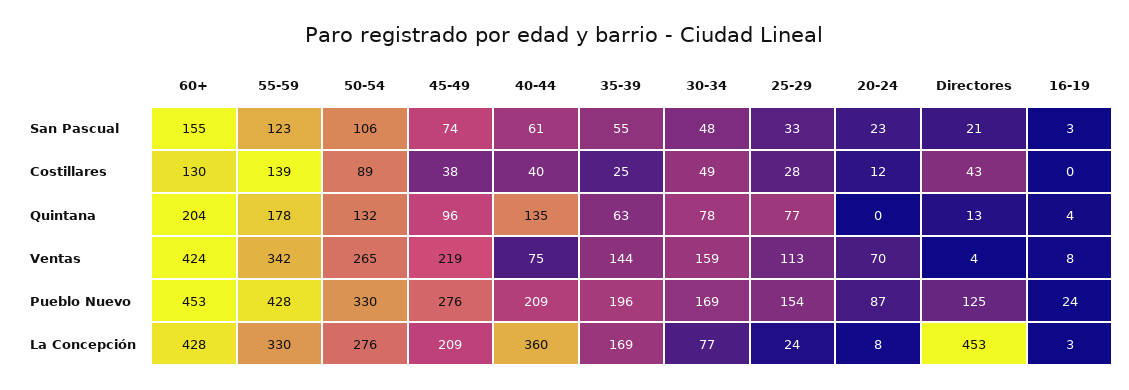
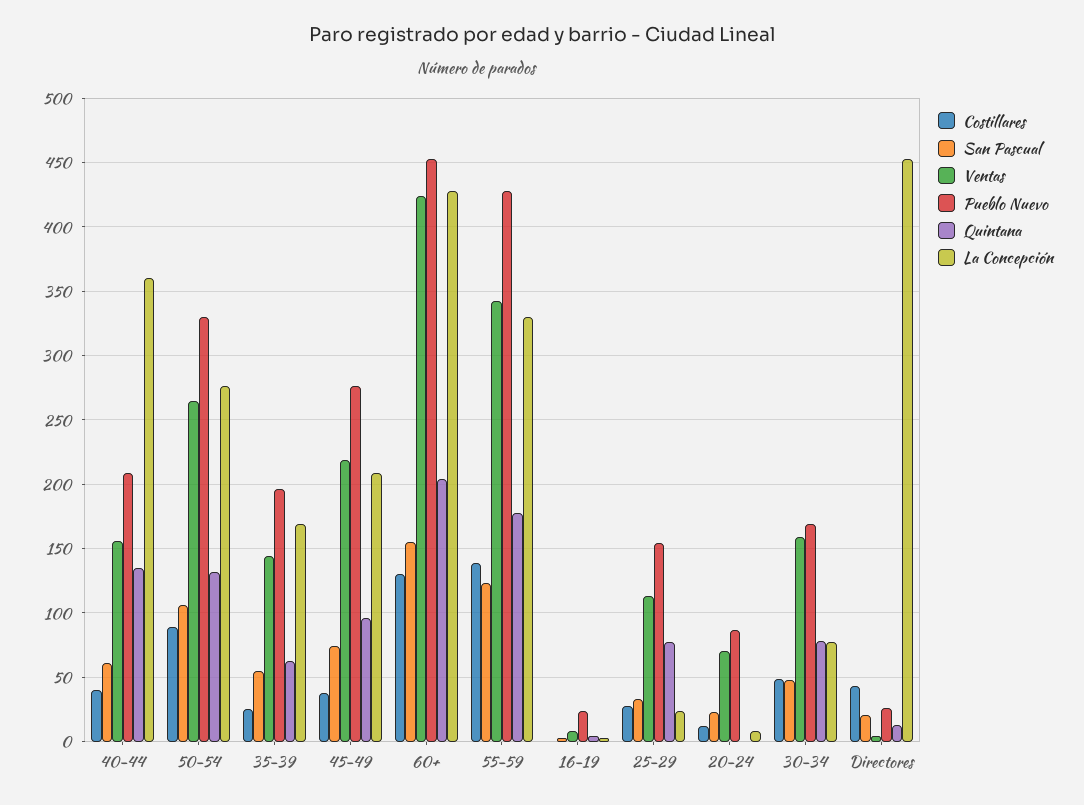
  {
    "San Pascual": {
      "60+": 155,
      "55-59": 123,
      "50-54": 106,
      "45-49": 74,
      "40-44": 61,
      "35-39": 55,
      "30-34": 48,
      "25-29": 33,
      "20-24": 23,
      "Directores": 21,
      "16-19": 3
    },
    "Costillares": {
      "60+": 130,
      "55-59": 139,
      "50-54": 89,
      "45-49": 38,
      "40-44": 40,
      "35-39": 25,
      "30-34": 49,
      "25-29": 28,
      "20-24": 12,
      "Directores": 43,
      "16-19": 0
    },
    "Quintana": {
      "60+": 204,
      "55-59": 178,
      "50-54": 132,
      "45-49": 96,
      "40-44": 135,
      "35-39": 63,
      "30-34": 78,
      "25-29": 77,
      "20-24": 0,
      "Directores": 13,
      "16-19": 4
    },
    "Ventas": {
      "60+": 424,
      "55-59": 342,
      "50-54": 265,
      "45-49": 219,
-     "40-44": 75,
+     "40-44": 155,
      "35-39": 144,
      "30-34": 159,
      "25-29": 113,
      "20-24": 70,
      "Directores": 4,
      "16-19": 8
    },
    "Pueblo Nuevo": {
      "60+": 453,
      "55-59": 428,
      "50-54": 330,
      "45-49": 276,
      "40-44": 209,
      "35-39": 196,
      "30-34": 169,
      "25-29": 154,
      "20-24": 87,
-     "Directores": 125,
+     "Directores": 25,
      "16-19": 24
    },
    "La Concepción": {
      "60+": 428,
      "55-59": 330,
      "50-54": 276,
      "45-49": 209,
      "40-44": 360,
      "35-39": 169,
      "30-34": 77,
      "25-29": 24,
      "20-24": 8,
      "Directores": 453,
      "16-19": 3
    }
  }

